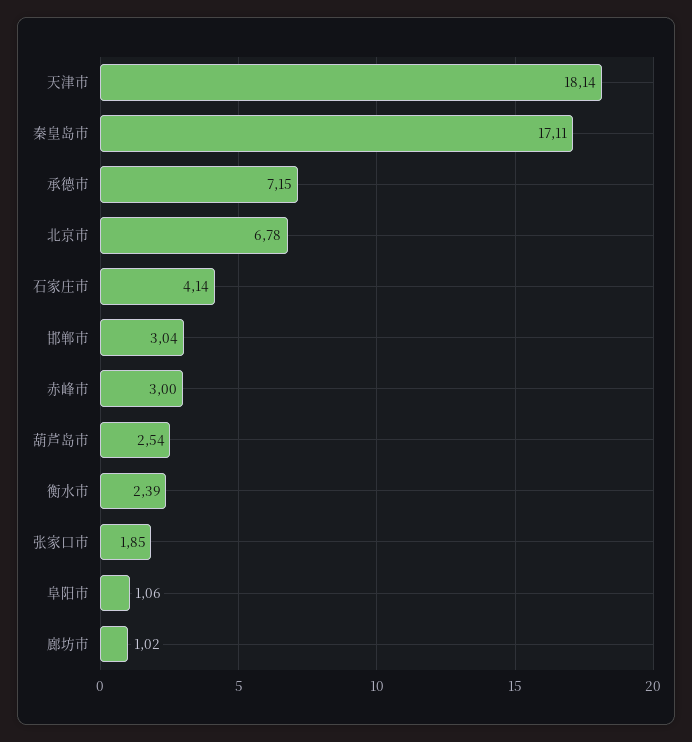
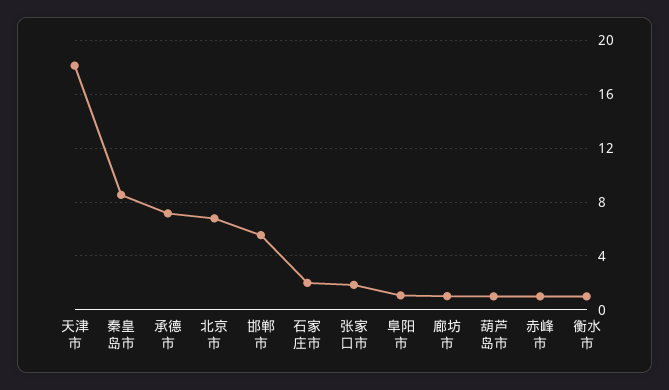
  {
    "天津市": 18.14,
-   "秦皇岛市": 17.11,
+   "秦皇岛市": 8.5,
    "承德市": 7.15,
    "北京市": 6.78,
-   "石家庄市": 4.14,
+   "石家庄市": 2,
-   "邯郸市": 3.04,
+   "邯郸市": 5.5,
-   "赤峰市": 3,
+   "赤峰市": 1,
-   "葫芦岛市": 2.54,
+   "葫芦岛市": 1,
-   "衡水市": 2.39,
+   "衡水市": 1,
    "张家口市": 1.85,
    "阜阳市": 1.06,
    "廊坊市": 1.02
  }

